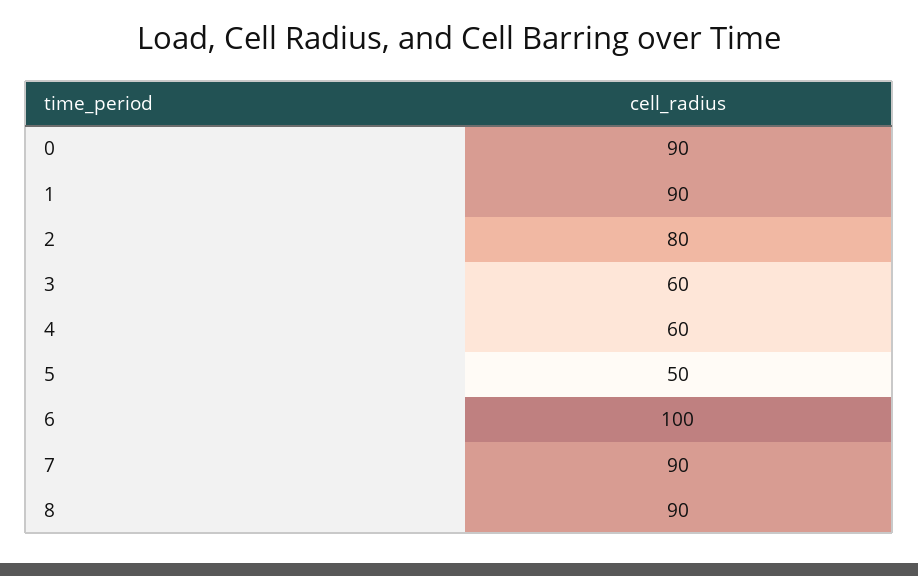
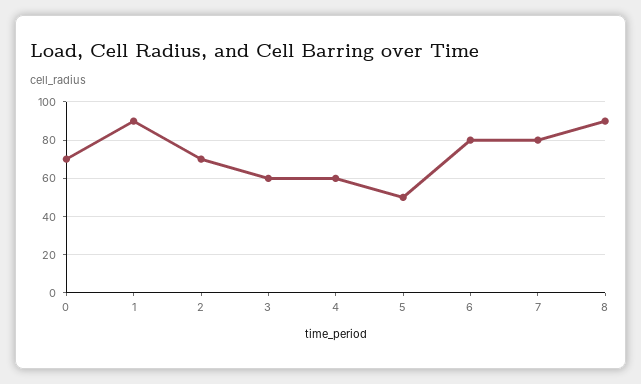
  {
-   "0": 90,
+   "0": 70,
    "1": 90,
-   "2": 80,
+   "2": 70,
    "3": 60,
    "4": 60,
    "5": 50,
-   "6": 100,
+   "6": 80,
-   "7": 90,
+   "7": 80,
    "8": 90
  }

